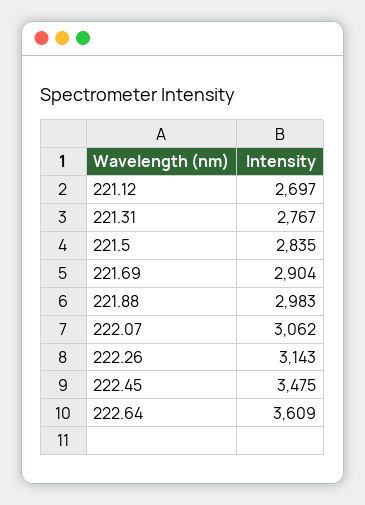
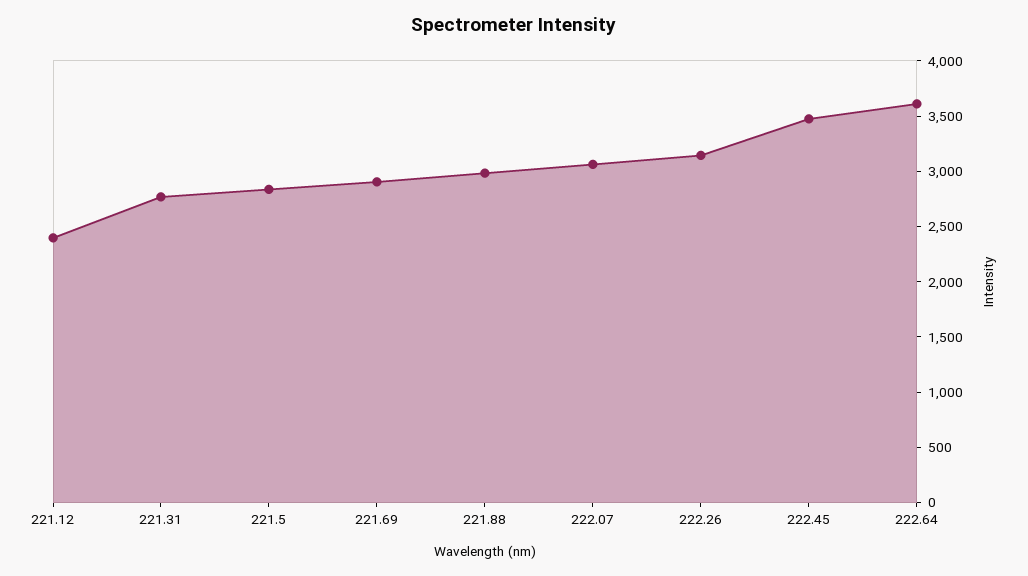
  {
-   "221.12": 2697,
+   "221.12": 2400,
    "221.31": 2767,
    "221.5": 2835,
    "221.69": 2904,
    "221.88": 2983,
    "222.07": 3062,
    "222.26": 3143,
    "222.45": 3475,
    "222.64": 3609
  }

